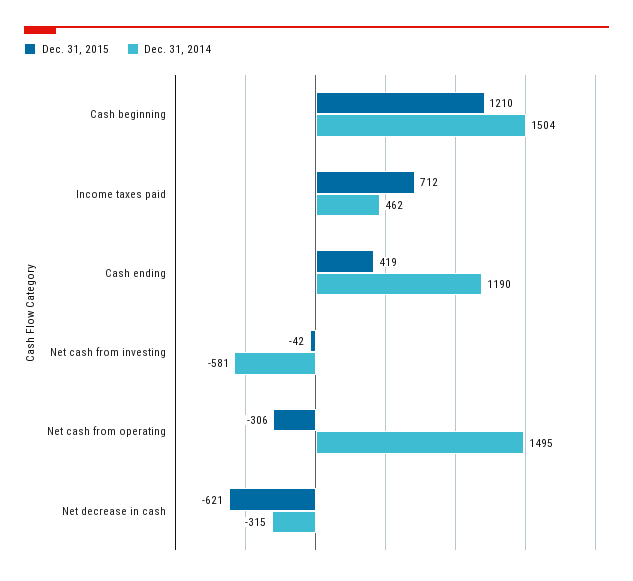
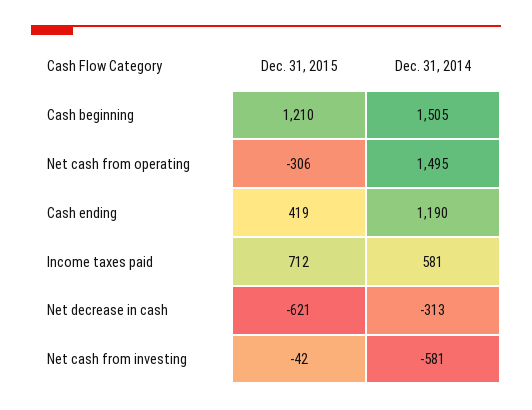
  {
    "Dec. 31, 2015": {
      "Cash beginning": 1210,
      "Income taxes paid": 712,
      "Cash ending": 419,
      "Net cash from investing": -42,
      "Net cash from operating": -306,
      "Net decrease in cash": -621
    },
    "Dec. 31, 2014": {
-     "Cash beginning": 1504,
+     "Cash beginning": 1505,
-     "Income taxes paid": 462,
+     "Income taxes paid": 581,
      "Cash ending": 1190,
      "Net cash from investing": -581,
      "Net cash from operating": 1495,
-     "Net decrease in cash": -315
+     "Net decrease in cash": -313
    }
  }

